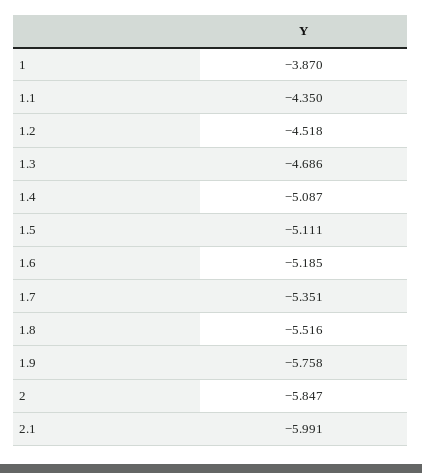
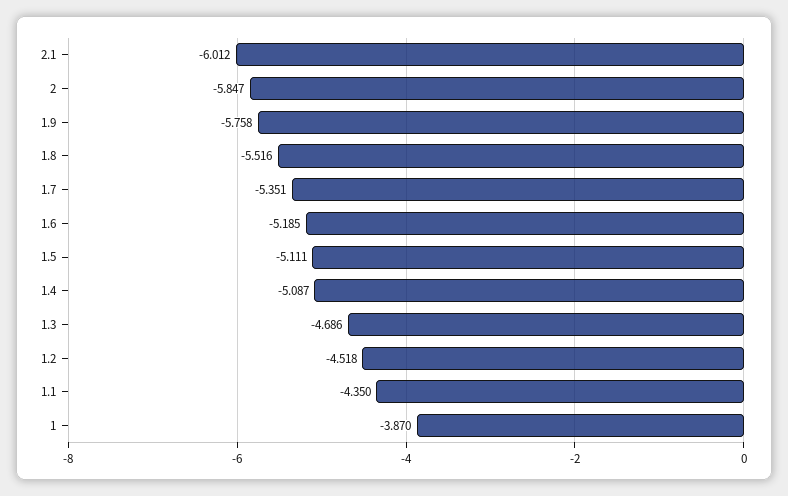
  {
    "1": -3.87,
    "1.1": -4.35,
    "1.2": -4.518,
    "1.3": -4.686,
    "1.4": -5.087,
    "1.5": -5.111,
    "1.6": -5.185,
    "1.7": -5.351,
    "1.8": -5.516,
    "1.9": -5.758,
    "2": -5.847,
-   "2.1": -5.991
+   "2.1": -6.012
  }

